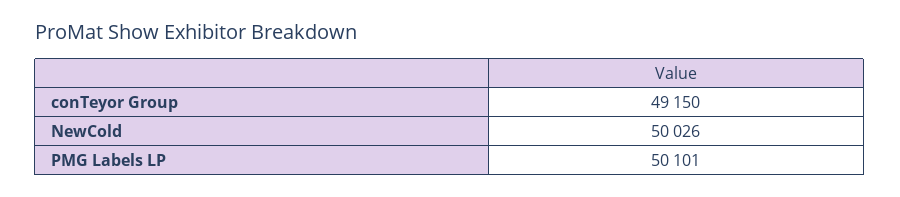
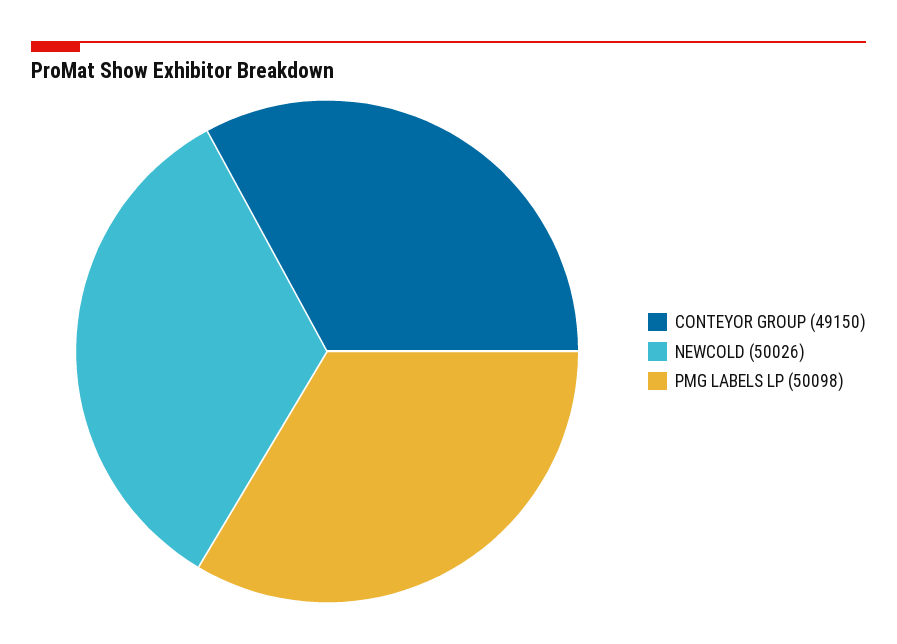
  {
    "conTeyor Group": 49150,
    "NewCold": 50026,
-   "PMG Labels LP": 50101
+   "PMG Labels LP": 50098
  }

